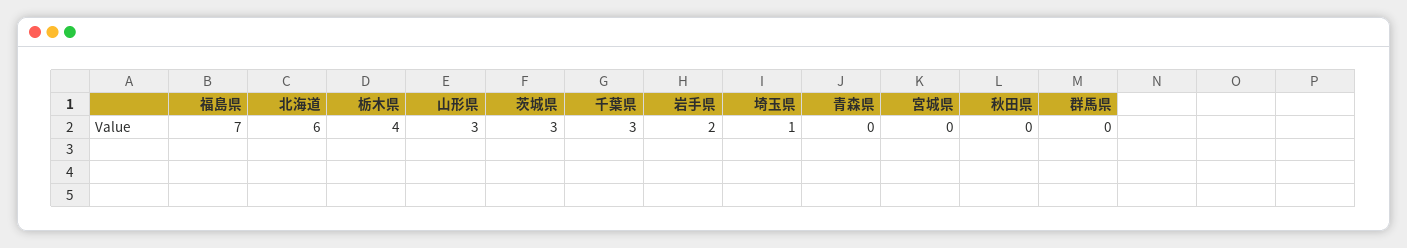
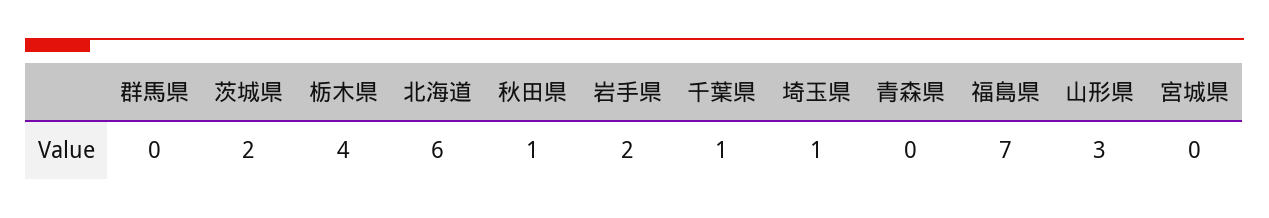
  {
    "福島県": 7,
    "北海道": 6,
    "栃木県": 4,
    "山形県": 3,
-   "茨城県": 3,
+   "茨城県": 2,
-   "千葉県": 3,
+   "千葉県": 1,
    "岩手県": 2,
    "埼玉県": 1,
    "青森県": 0,
    "宮城県": 0,
-   "秋田県": 0,
+   "秋田県": 1,
    "群馬県": 0
  }

